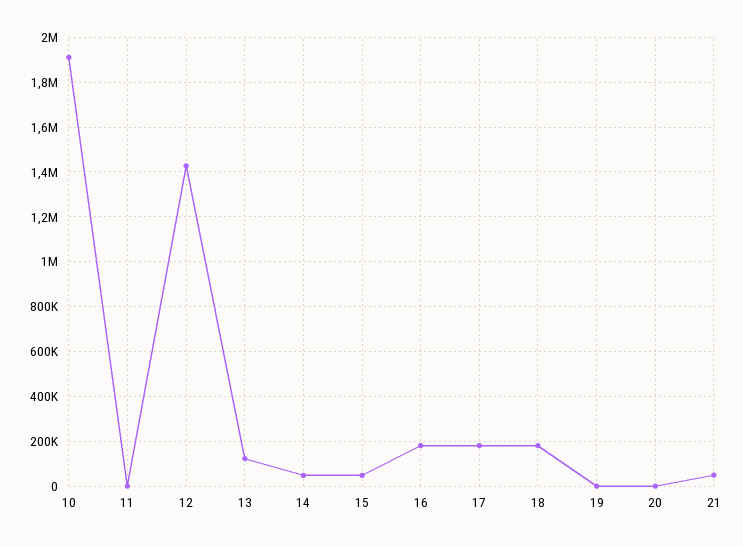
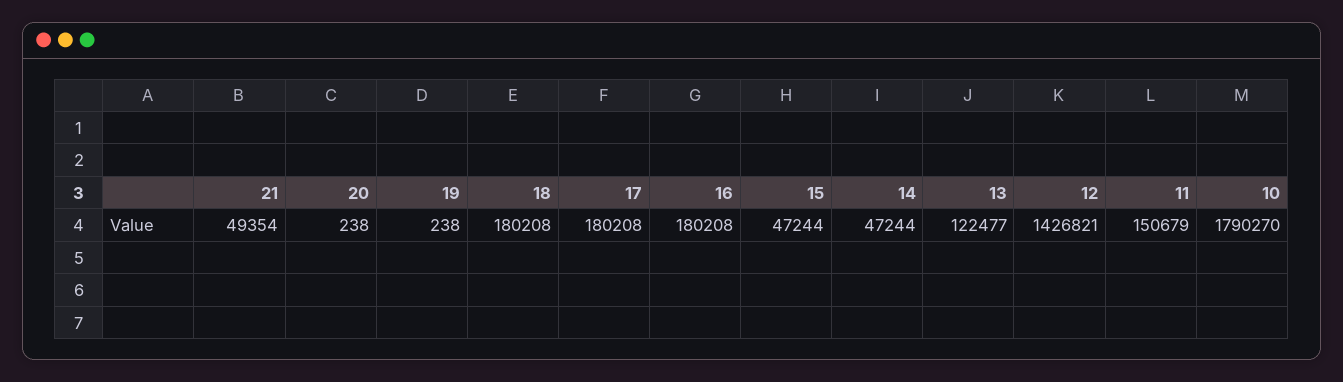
  {
-   "10": 1900000,
+   "10": 1790270,
-   "11": 0,
+   "11": 150679,
    "12": 1426821,
    "13": 122477,
    "14": 47244,
    "15": 47244,
    "16": 180208,
    "17": 180208,
    "18": 180208,
    "19": 238,
    "20": 238,
    "21": 49354
  }

